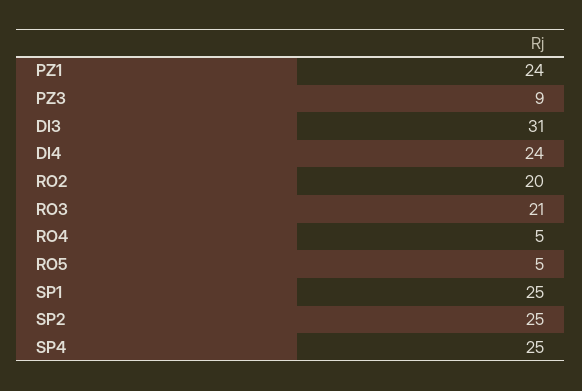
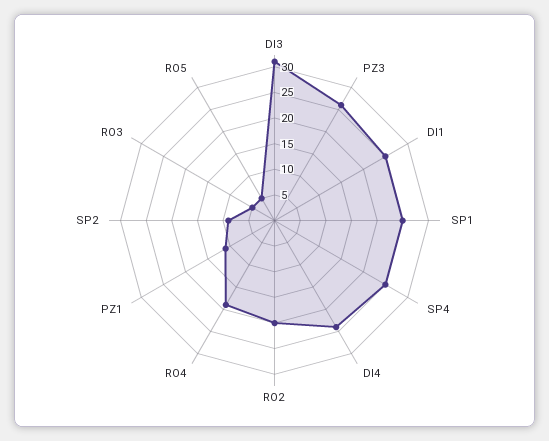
  {
-   "PZ1": 24,
+   "PZ1": 10,
-   "PZ3": 9,
+   "PZ3": 25,
    "DI3": 31,
    "DI4": 24,
    "RO2": 20,
-   "RO3": 21,
+   "RO3": 5,
-   "RO4": 5,
+   "RO4": 20,
    "RO5": 5,
    "SP1": 25,
-   "SP2": 25,
+   "SP2": 10,
-   "SP4": 25
+   "SP4": 25,
+   "DI1": 25
  }

